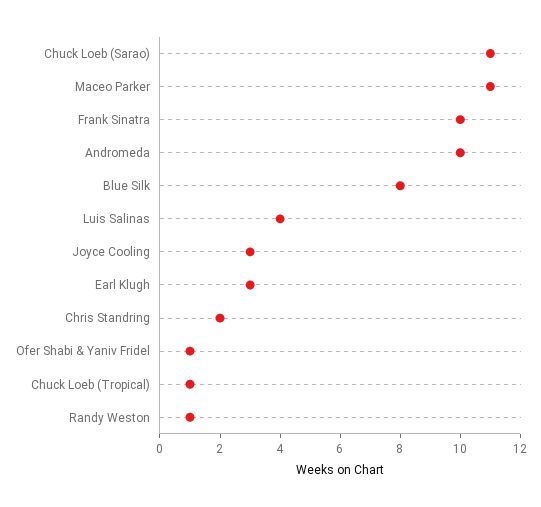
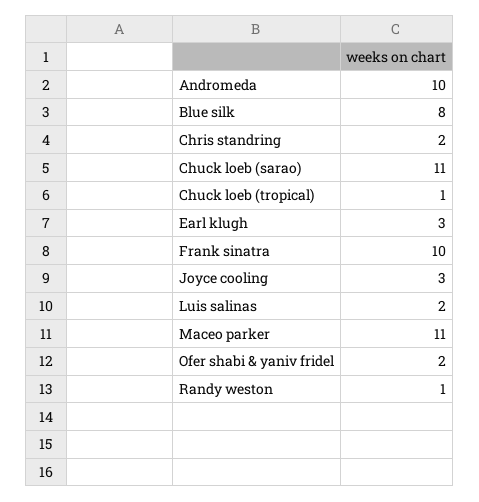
  {
    "Chuck Loeb (Sarao)": 11,
    "Maceo Parker": 11,
    "Frank Sinatra": 10,
    "Andromeda": 10,
    "Blue Silk": 8,
-   "Luis Salinas": 4,
+   "Luis Salinas": 2,
    "Joyce Cooling": 3,
    "Earl Klugh": 3,
    "Chris Standring": 2,
-   "Ofer Shabi & Yaniv Fridel": 1,
+   "Ofer Shabi & Yaniv Fridel": 2,
    "Chuck Loeb (Tropical)": 1,
    "Randy Weston": 1
  }

